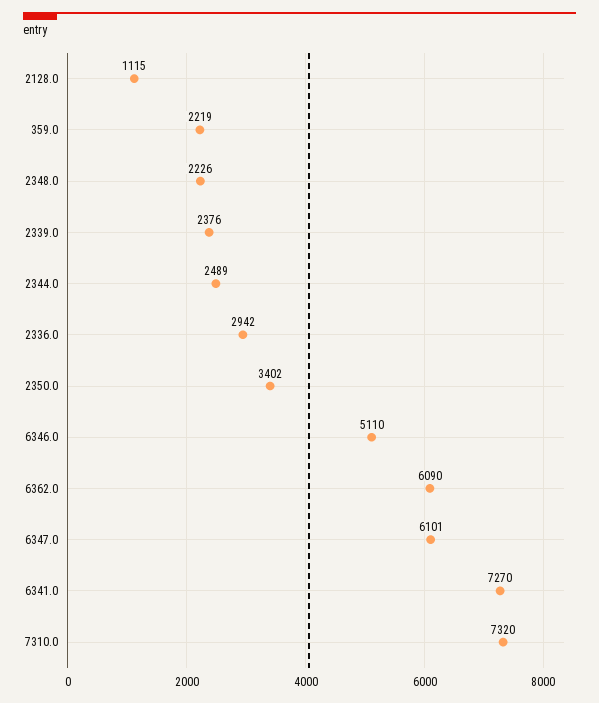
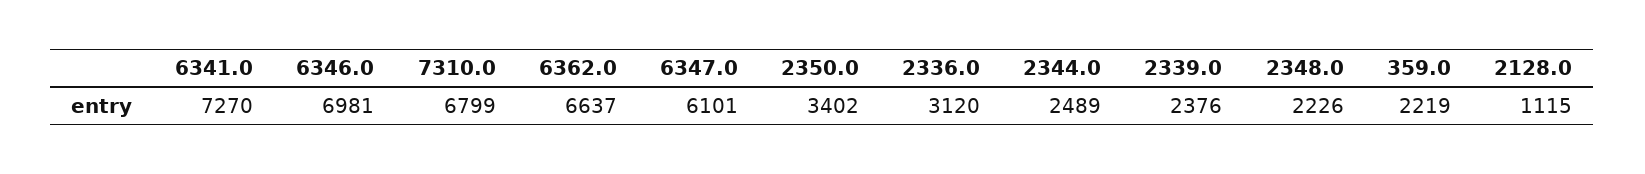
  {
    "2128.0": 1115,
    "359.0": 2219,
    "2348.0": 2226,
    "2339.0": 2376,
    "2344.0": 2489,
-   "2336.0": 2942,
+   "2336.0": 3120,
    "2350.0": 3402,
-   "6346.0": 5110,
+   "6346.0": 6981,
-   "6362.0": 6090,
+   "6362.0": 6637,
    "6347.0": 6101,
    "6341.0": 7270,
-   "7310.0": 7320
+   "7310.0": 6799
  }

